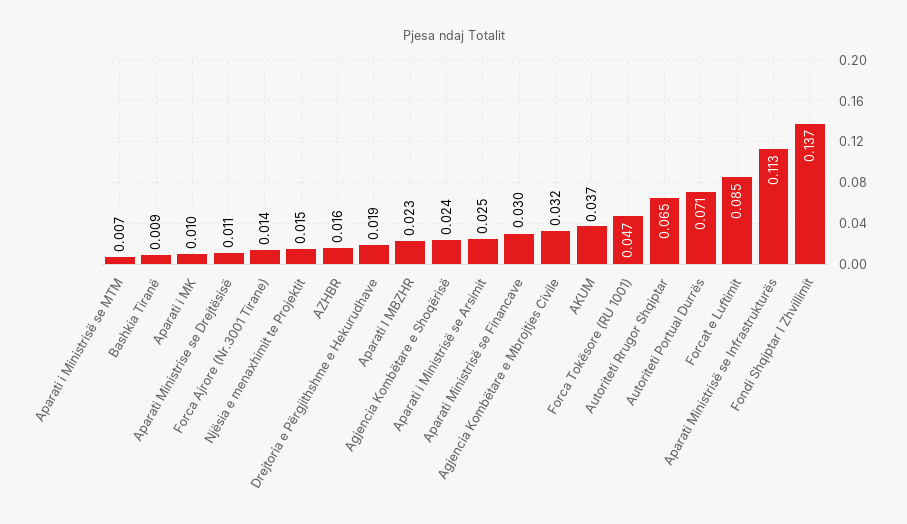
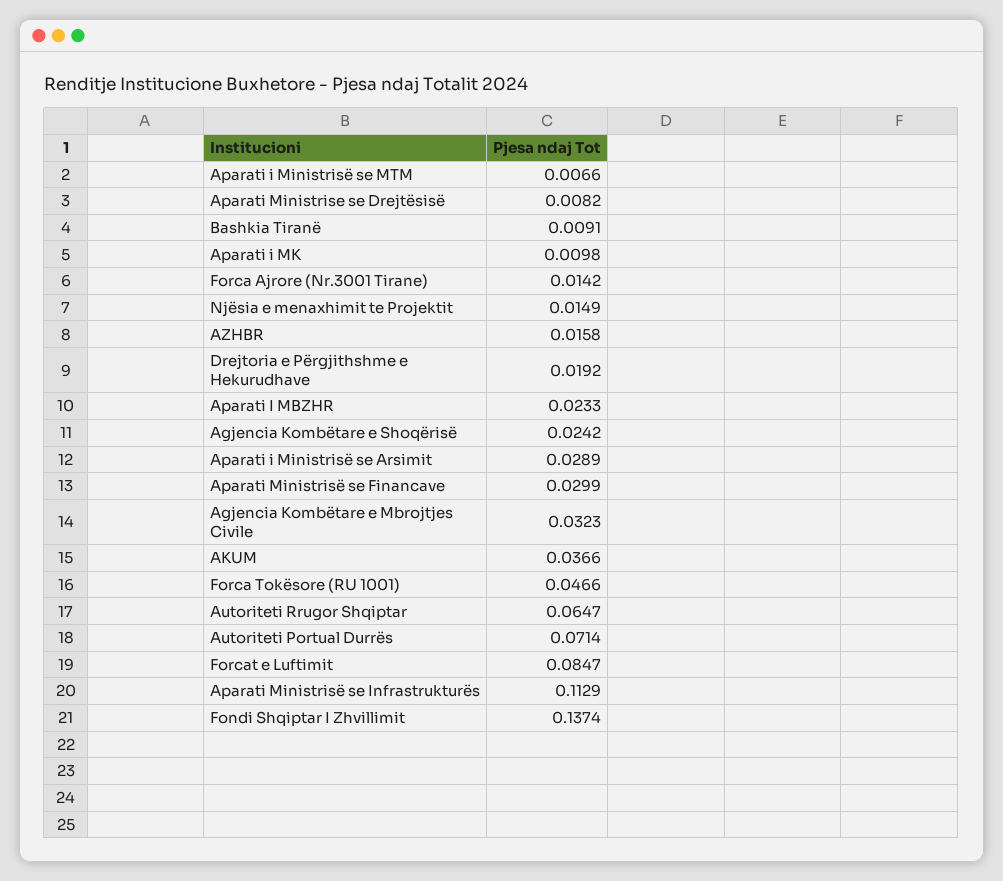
  {
    "Aparati i Ministrisë se MTM": 0.0066,
    "Bashkia Tiranë": 0.0091,
    "Aparati i MK": 0.0098,
-   "Aparati Ministrise se Drejtësisë": 0.011,
+   "Aparati Ministrise se Drejtësisë": 0.0082,
    "Forca Ajrore (Nr.3001 Tirane)": 0.0142,
    "Njësia e menaxhimit te Projektit": 0.0149,
    "AZHBR": 0.0158,
    "Drejtoria e Përgjithshme e Hekurudhave": 0.0192,
    "Aparati I MBZHR": 0.0233,
    "Agjencia Kombëtare e Shoqërisë": 0.0242,
-   "Aparati i Ministrisë se Arsimit": 0.025,
+   "Aparati i Ministrisë se Arsimit": 0.0289,
    "Aparati Ministrisë se Financave": 0.0299,
    "Agjencia Kombëtare e Mbrojtjes Civile": 0.0323,
    "AKUM": 0.0366,
    "Forca Tokësore (RU 1001)": 0.0466,
    "Autoriteti Rrugor Shqiptar": 0.0647,
    "Autoriteti Portual Durrës": 0.0714,
    "Forcat e Luftimit": 0.0847,
    "Aparati Ministrisë se Infrastrukturës": 0.1129,
    "Fondi Shqiptar I Zhvillimit": 0.1374
  }

